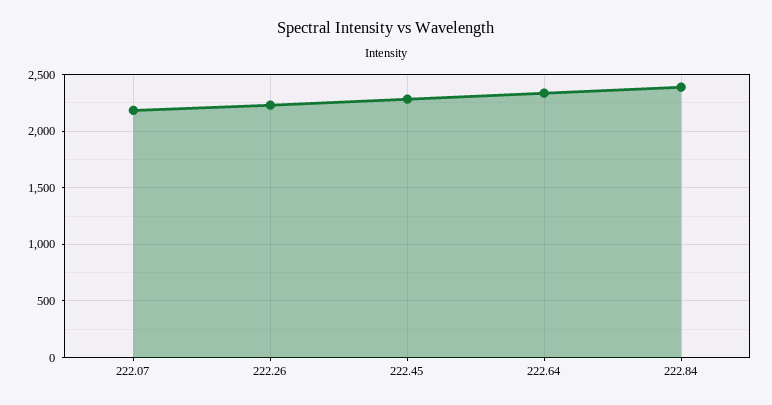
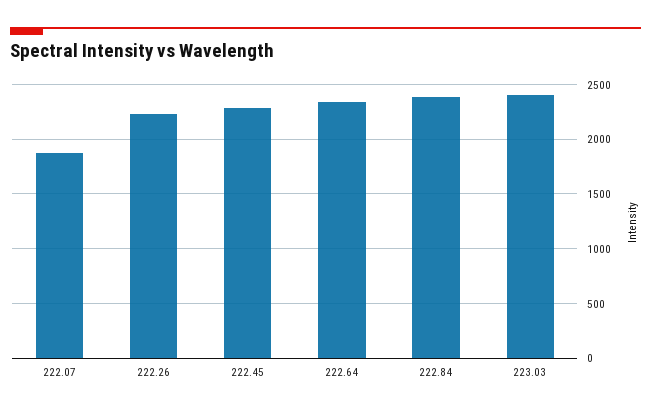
  {
-   "222.07": 2200,
+   "222.07": 1900,
    "222.26": 2200,
    "222.45": 2300,
    "222.64": 2300,
-   "222.84": 2400
+   "222.84": 2400,
+   "223.03": 2400
  }

